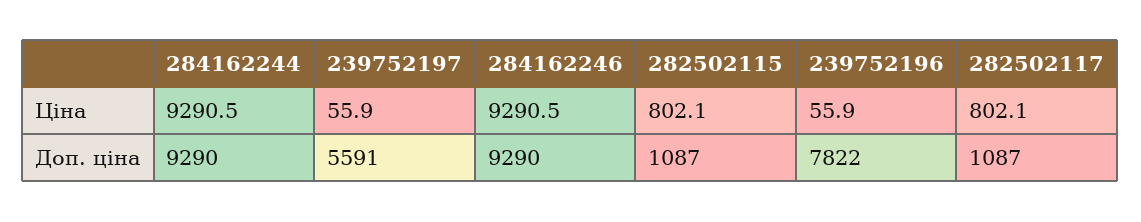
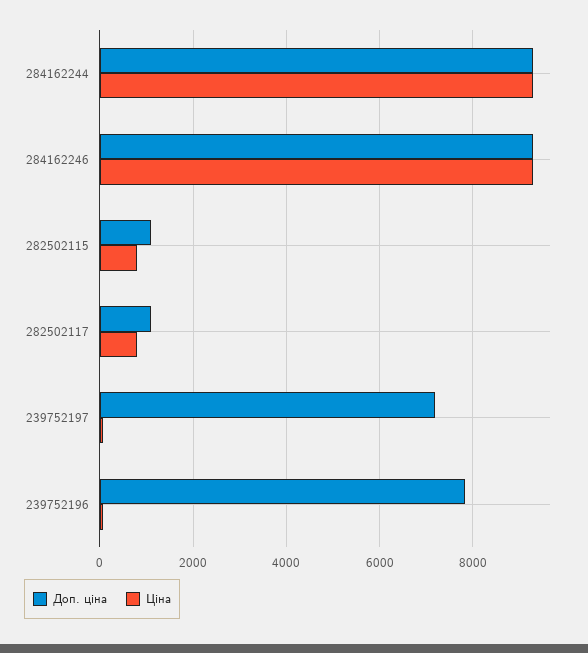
  {
    "Ціна": {
      "284162244": 9290.5,
      "239752197": 55.9,
      "284162246": 9290.5,
      "282502115": 802.1,
      "239752196": 55.9,
      "282502117": 802.1
    },
    "Доп. ціна": {
      "284162244": 9290,
-     "239752197": 5591,
+     "239752197": 7200,
      "284162246": 9290,
      "282502115": 1087,
      "239752196": 7822,
      "282502117": 1087
    }
  }

